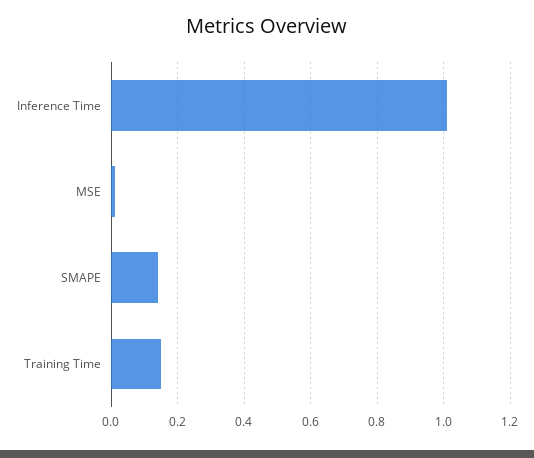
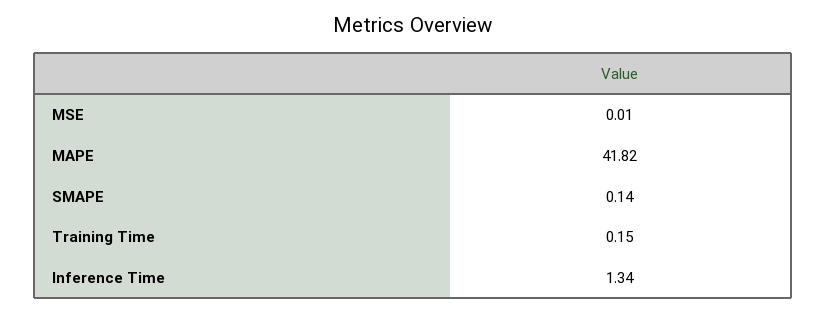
  {
-   "Inference Time": 1,
+   "Inference Time": 1.34,
    "MSE": 0.01,
    "SMAPE": 0.14,
-   "Training Time": 0.15
+   "Training Time": 0.15,
+   "MAPE": 41.82
  }

